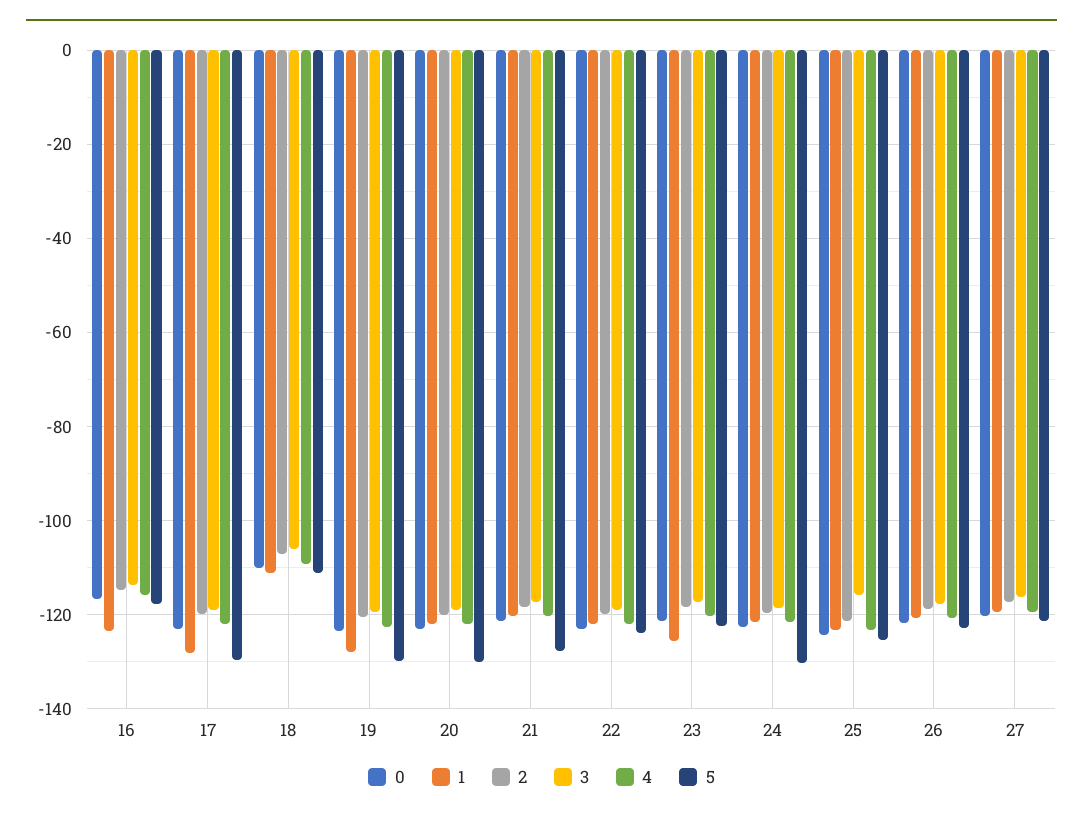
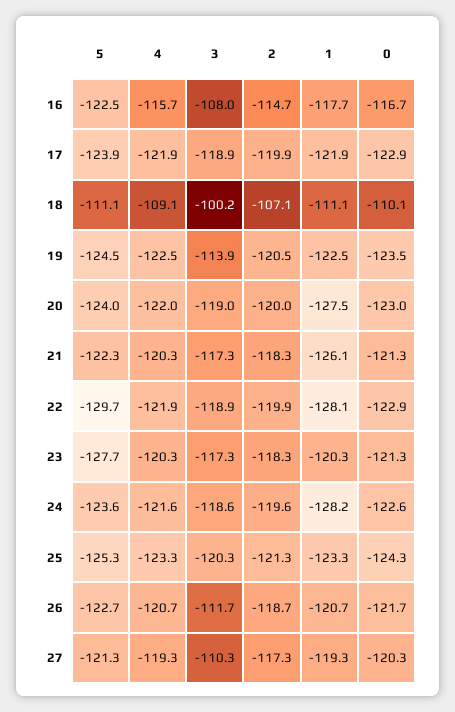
  {
    "0": {
      "16": -116.7,
      "17": -122.9,
      "18": -110.1,
      "19": -123.5,
      "20": -123,
      "21": -121.3,
      "22": -122.9,
      "23": -121.3,
      "24": -122.6,
      "25": -124.3,
      "26": -121.7,
      "27": -120.3
    },
    "1": {
-     "16": -124,
+     "16": -117.7,
-     "17": -128,
+     "17": -121.9,
      "18": -111.1,
-     "19": -128,
+     "19": -122.5,
-     "20": -122,
+     "20": -127.5,
-     "21": -120,
+     "21": -126.1,
-     "22": -122,
+     "22": -128.1,
-     "23": -126,
+     "23": -120.3,
-     "24": -122,
+     "24": -128.2,
      "25": -123.3,
      "26": -120.7,
      "27": -119.3
    },
    "2": {
      "16": -114.7,
      "17": -119.9,
      "18": -107.1,
      "19": -120.5,
      "20": -120,
      "21": -118.3,
      "22": -119.9,
      "23": -118.3,
      "24": -119.6,
      "25": -121.3,
      "26": -118.7,
      "27": -117.3
    },
    "3": {
-     "16": -114,
+     "16": -108,
      "17": -118.9,
-     "18": -106,
+     "18": -100.2,
-     "19": -120,
+     "19": -113.9,
      "20": -119,
      "21": -117.3,
      "22": -118.9,
      "23": -117.3,
      "24": -118.6,
-     "25": -116,
+     "25": -120.3,
-     "26": -118,
+     "26": -111.7,
-     "27": -116
+     "27": -110.3
    },
    "4": {
      "16": -115.7,
      "17": -121.9,
      "18": -109.1,
      "19": -122.5,
      "20": -122,
      "21": -120.3,
      "22": -121.9,
      "23": -120.3,
      "24": -121.6,
      "25": -123.3,
      "26": -120.7,
      "27": -119.3
    },
    "5": {
-     "16": -118,
+     "16": -122.5,
-     "17": -130,
+     "17": -123.9,
      "18": -111.1,
-     "19": -130,
+     "19": -124.5,
-     "20": -130,
+     "20": -124,
-     "21": -128,
+     "21": -122.3,
-     "22": -124,
+     "22": -129.7,
-     "23": -122,
+     "23": -127.7,
-     "24": -130,
+     "24": -123.6,
      "25": -125.3,
      "26": -122.7,
      "27": -121.3
    }
  }

